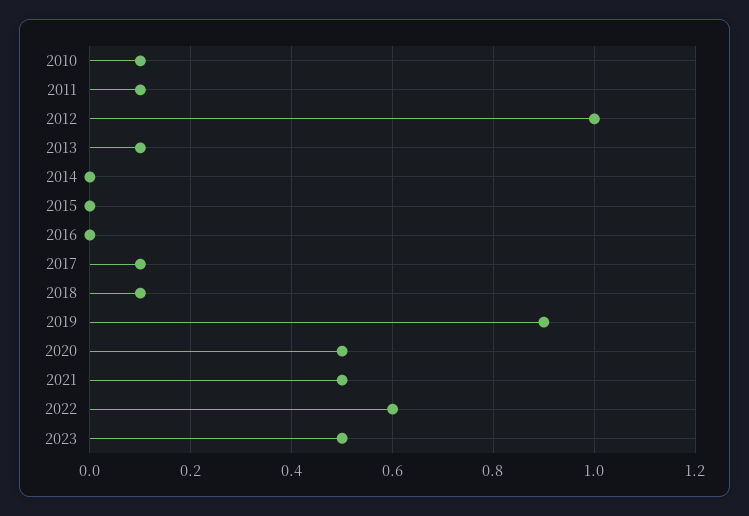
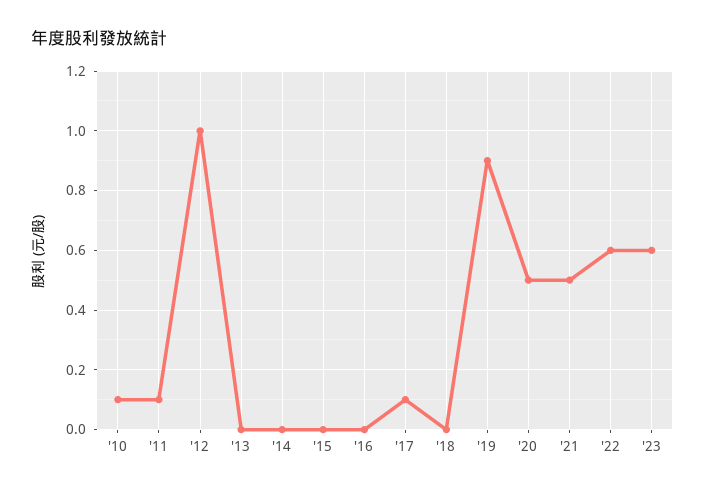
  {
    "2010": 0.1,
    "2011": 0.1,
    "2012": 1,
-   "2013": 0.1,
+   "2013": 0,
    "2014": 0,
    "2015": 0,
    "2016": 0,
    "2017": 0.1,
-   "2018": 0.1,
+   "2018": 0,
    "2019": 0.9,
    "2020": 0.5,
    "2021": 0.5,
    "2022": 0.6,
-   "2023": 0.5
+   "2023": 0.6
  }

